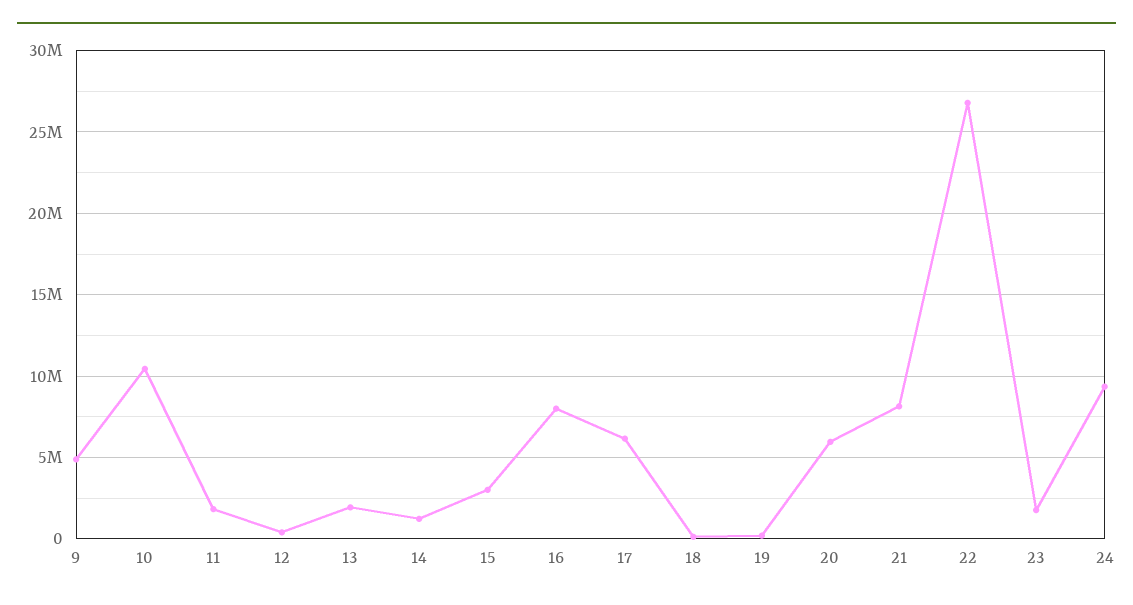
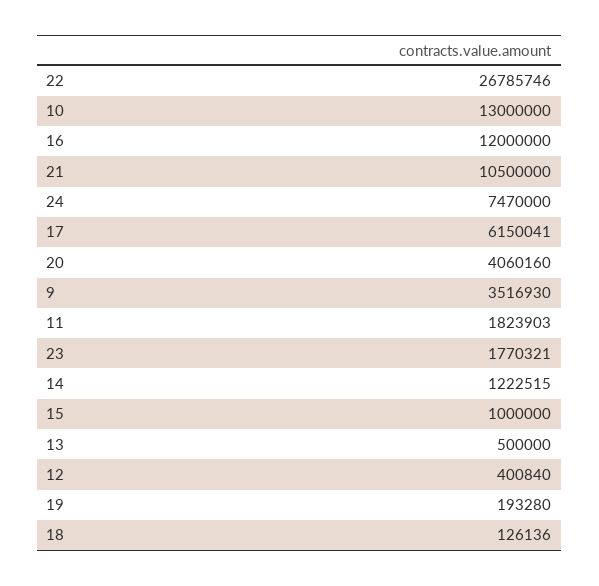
  {
-   "9": 5000000,
+   "9": 3516930,
-   "10": 10500000,
+   "10": 13000000,
    "11": 1823903,
    "12": 400840,
-   "13": 2000000,
+   "13": 500000,
    "14": 1222515,
-   "15": 3000000,
+   "15": 1000000,
-   "16": 8000000,
+   "16": 12000000,
    "17": 6150041,
    "18": 126136,
    "19": 193280,
-   "20": 6000000,
+   "20": 4060160,
-   "21": 8000000,
+   "21": 10500000,
    "22": 26785746,
    "23": 1770321,
-   "24": 9500000
+   "24": 7470000
  }

